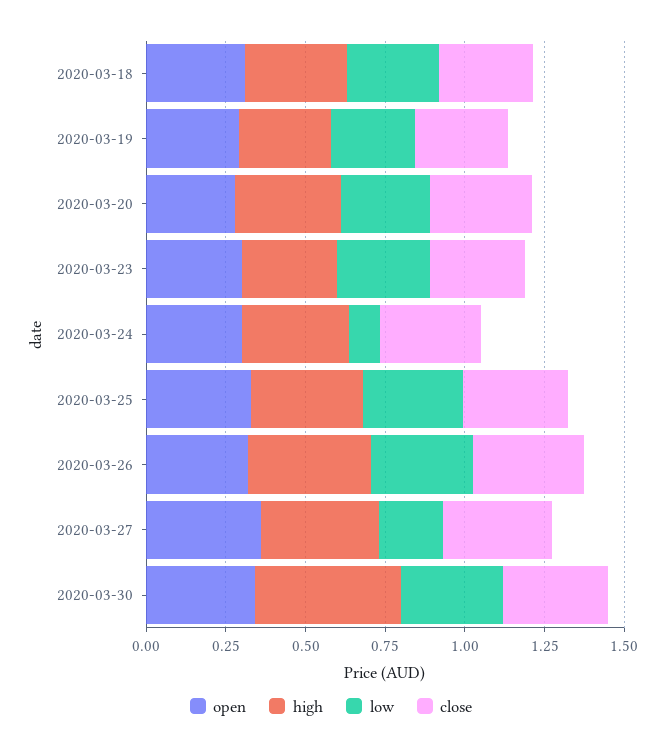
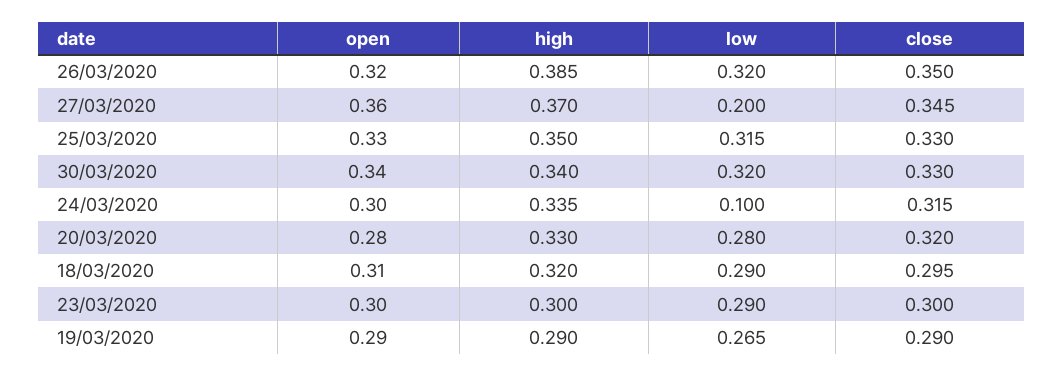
  {
    "open": {
      "2020-03-18": 0.31,
      "2020-03-19": 0.29,
      "2020-03-20": 0.28,
      "2020-03-23": 0.3,
      "2020-03-24": 0.3,
      "2020-03-25": 0.33,
      "2020-03-26": 0.32,
      "2020-03-27": 0.36,
      "2020-03-30": 0.34
    },
    "high": {
      "2020-03-18": 0.32,
      "2020-03-19": 0.29,
      "2020-03-20": 0.33,
      "2020-03-23": 0.3,
      "2020-03-24": 0.335,
      "2020-03-25": 0.35,
      "2020-03-26": 0.385,
      "2020-03-27": 0.37,
-     "2020-03-30": 0.45
+     "2020-03-30": 0.34
    },
    "low": {
      "2020-03-18": 0.29,
      "2020-03-19": 0.265,
      "2020-03-20": 0.28,
      "2020-03-23": 0.29,
      "2020-03-24": 0.1,
      "2020-03-25": 0.315,
      "2020-03-26": 0.32,
      "2020-03-27": 0.2,
      "2020-03-30": 0.32
    },
    "close": {
      "2020-03-18": 0.295,
      "2020-03-19": 0.29,
      "2020-03-20": 0.32,
      "2020-03-23": 0.3,
      "2020-03-24": 0.315,
      "2020-03-25": 0.33,
      "2020-03-26": 0.35,
      "2020-03-27": 0.345,
      "2020-03-30": 0.33
    }
  }

